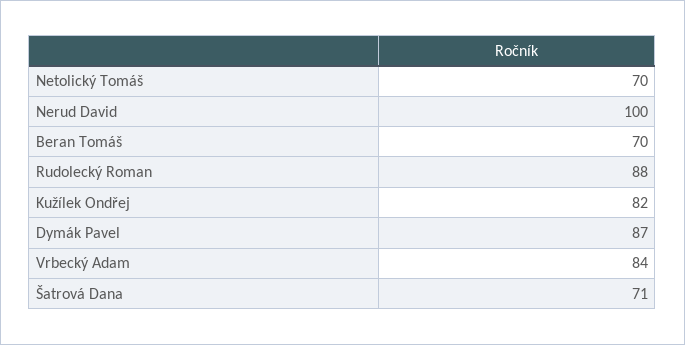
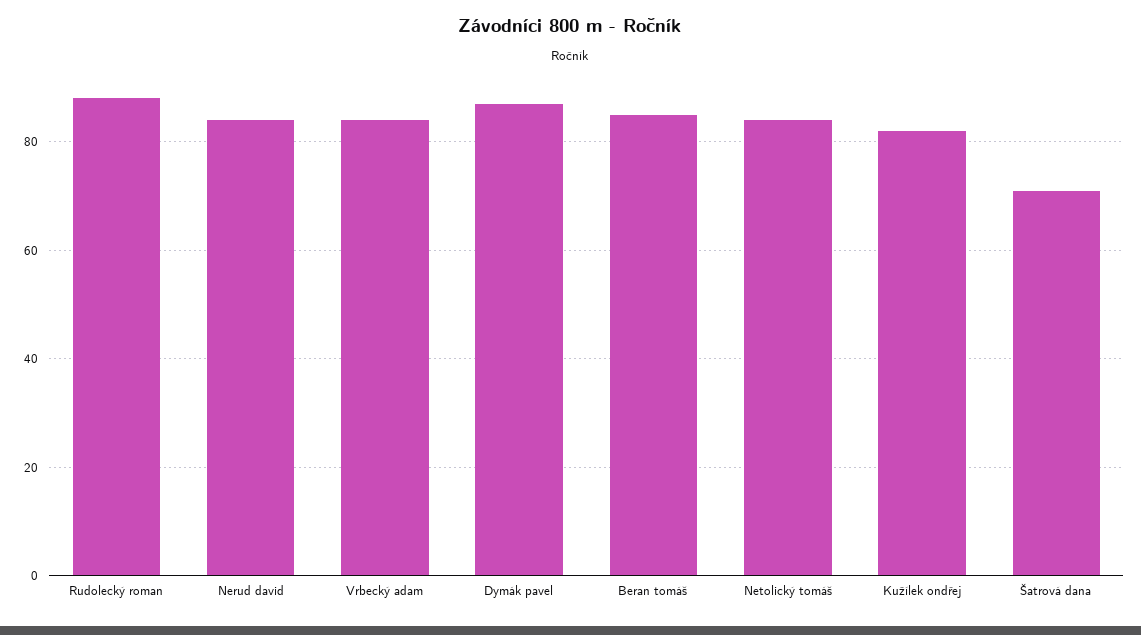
  {
-   "Netolický Tomáš": 70,
+   "Netolický Tomáš": 85,
-   "Nerud David": 100,
+   "Nerud David": 85,
-   "Beran Tomáš": 70,
+   "Beran Tomáš": 85,
    "Rudolecký Roman": 88,
    "Kužílek Ondřej": 82,
    "Dymák Pavel": 87,
    "Vrbecký Adam": 84,
    "Šatrová Dana": 71
  }

